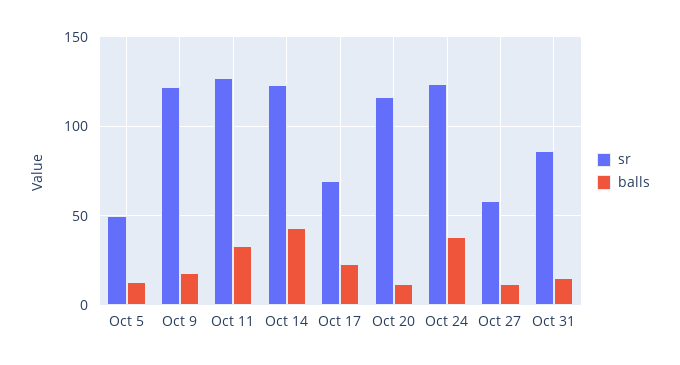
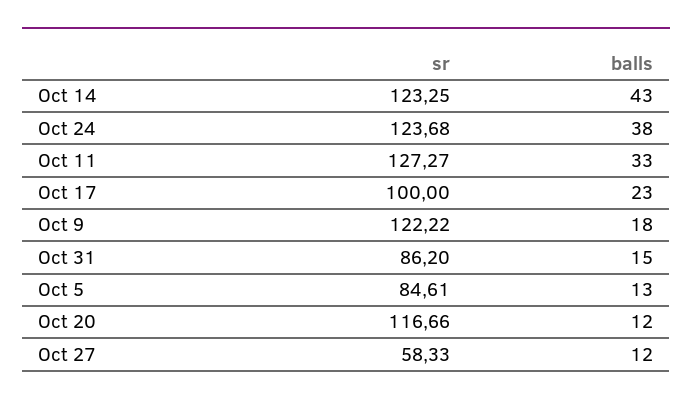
  {
    "sr": {
-     "Oct 5": 50,
+     "Oct 5": 84.61,
      "Oct 9": 122.22,
      "Oct 11": 127.27,
      "Oct 14": 123.25,
-     "Oct 17": 70,
+     "Oct 17": 100,
      "Oct 20": 116.66,
      "Oct 24": 123.68,
      "Oct 27": 58.33,
      "Oct 31": 86.2
    },
    "balls": {
      "Oct 5": 13,
      "Oct 9": 18,
      "Oct 11": 33,
      "Oct 14": 43,
      "Oct 17": 23,
      "Oct 20": 12,
      "Oct 24": 38,
      "Oct 27": 12,
      "Oct 31": 15
    }
  }

